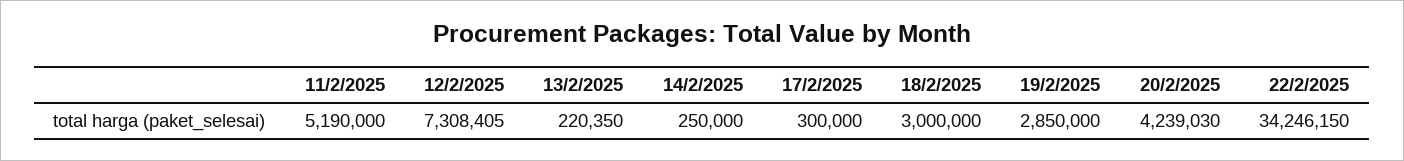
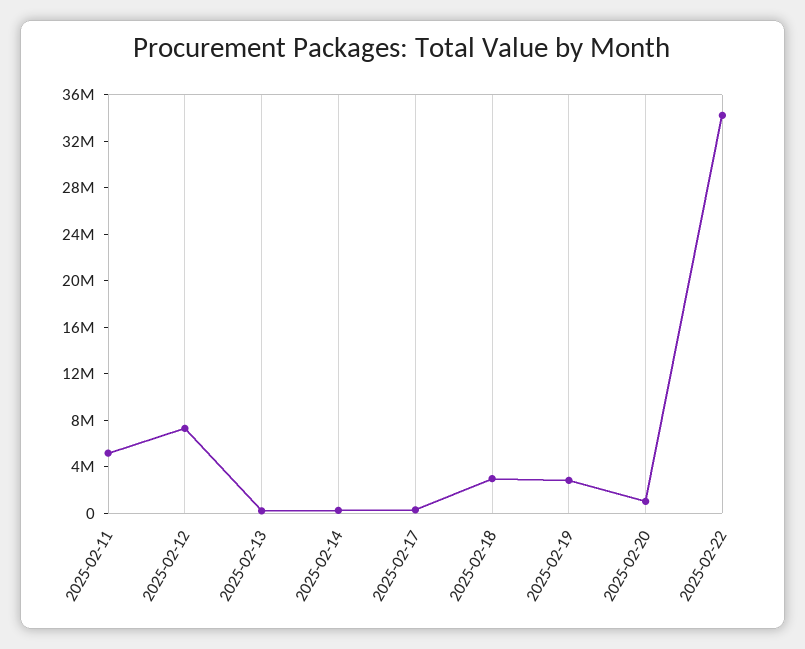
  {
    "11/2/2025": 5190000,
    "12/2/2025": 7308405,
    "13/2/2025": 220350,
    "14/2/2025": 250000,
    "17/2/2025": 300000,
    "18/2/2025": 3000000,
    "19/2/2025": 2850000,
-   "20/2/2025": 4239030,
+   "20/2/2025": 1000000,
    "22/2/2025": 34246150
  }

